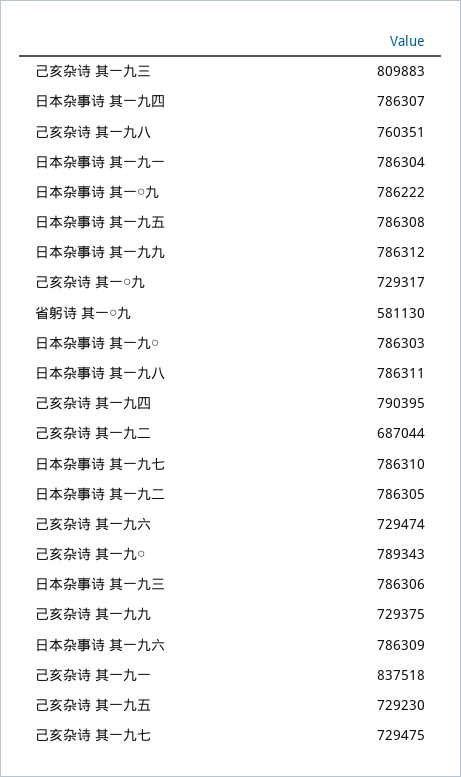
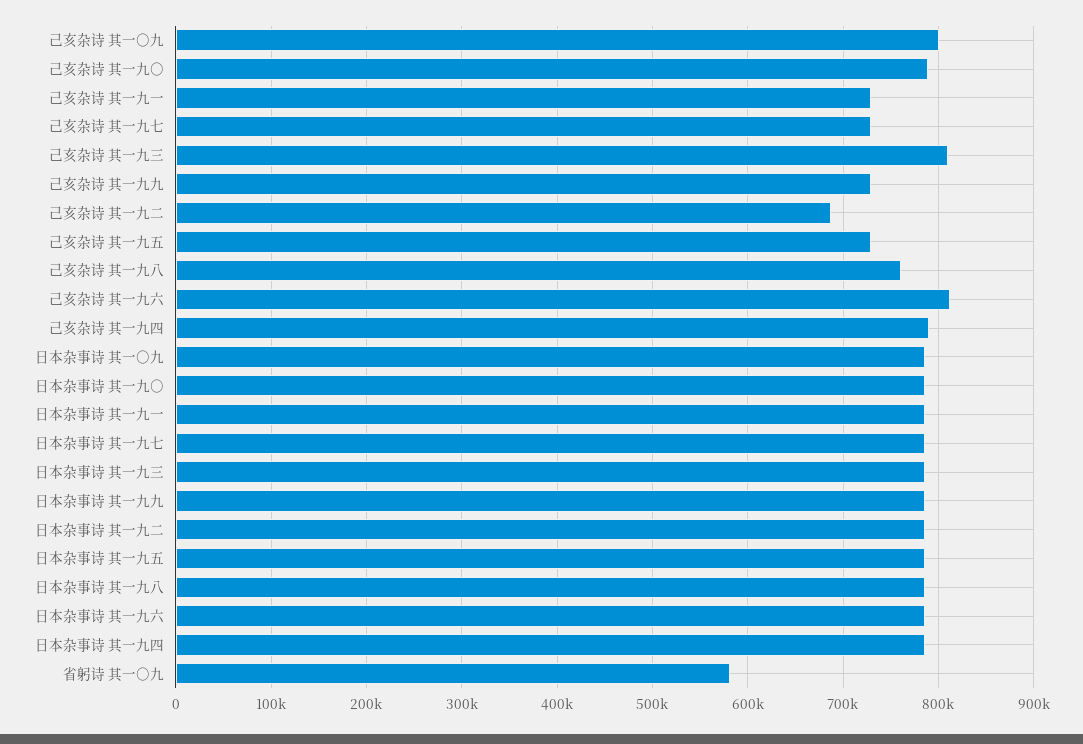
  {
    "己亥杂诗 其一九三": 809883,
    "日本杂事诗 其一九四": 786307,
    "己亥杂诗 其一九八": 760351,
    "日本杂事诗 其一九一": 786304,
    "日本杂事诗 其一○九": 786222,
    "日本杂事诗 其一九五": 786308,
    "日本杂事诗 其一九九": 786312,
-   "己亥杂诗 其一○九": 729317,
+   "己亥杂诗 其一○九": 800000,
    "省躬诗 其一○九": 581130,
    "日本杂事诗 其一九○": 786303,
    "日本杂事诗 其一九八": 786311,
    "己亥杂诗 其一九四": 790395,
    "己亥杂诗 其一九二": 687044,
    "日本杂事诗 其一九七": 786310,
    "日本杂事诗 其一九二": 786305,
-   "己亥杂诗 其一九六": 729474,
+   "己亥杂诗 其一九六": 810000,
    "己亥杂诗 其一九○": 789343,
    "日本杂事诗 其一九三": 786306,
    "己亥杂诗 其一九九": 729375,
    "日本杂事诗 其一九六": 786309,
-   "己亥杂诗 其一九一": 837518,
+   "己亥杂诗 其一九一": 730000,
    "己亥杂诗 其一九五": 729230,
    "己亥杂诗 其一九七": 729475
  }

